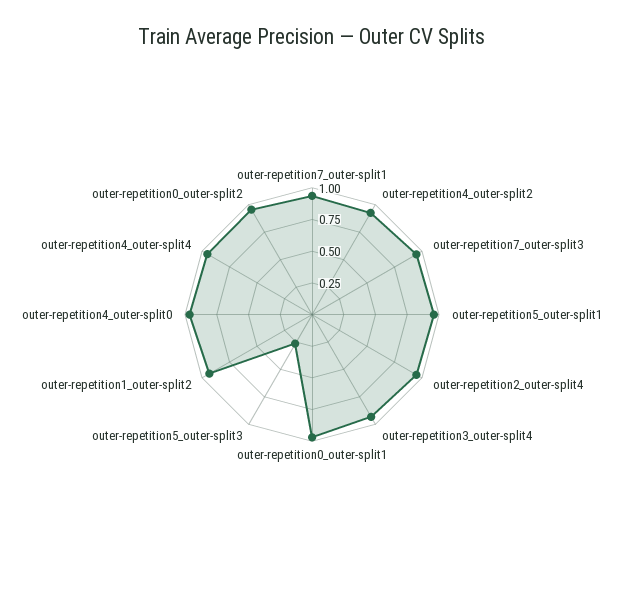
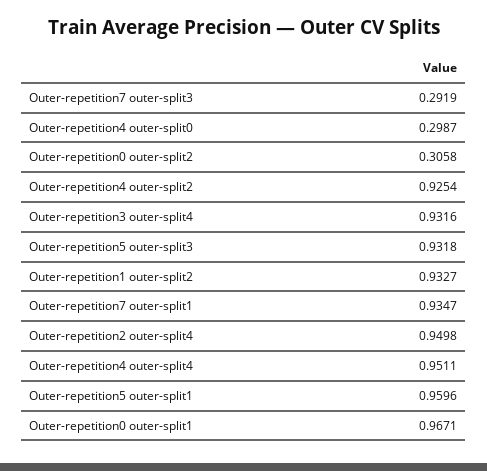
  {
    "outer-repetition7_outer-split1": 0.9347,
    "outer-repetition4_outer-split2": 0.9254,
-   "outer-repetition7_outer-split3": 1,
+   "outer-repetition7_outer-split3": 0.2919,
    "outer-repetition5_outer-split1": 0.9596,
    "outer-repetition2_outer-split4": 0.9498,
    "outer-repetition3_outer-split4": 0.9316,
    "outer-repetition0_outer-split1": 0.9671,
-   "outer-repetition5_outer-split3": 0.25,
+   "outer-repetition5_outer-split3": 0.9318,
    "outer-repetition1_outer-split2": 0.9327,
-   "outer-repetition4_outer-split0": 1,
+   "outer-repetition4_outer-split0": 0.2987,
    "outer-repetition4_outer-split4": 0.9511,
-   "outer-repetition0_outer-split2": 1
+   "outer-repetition0_outer-split2": 0.3058
  }

